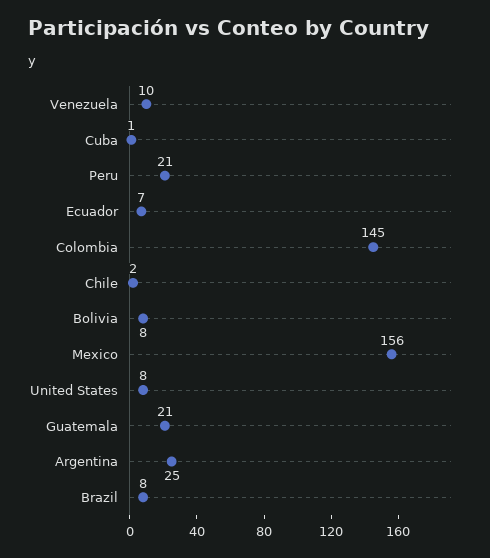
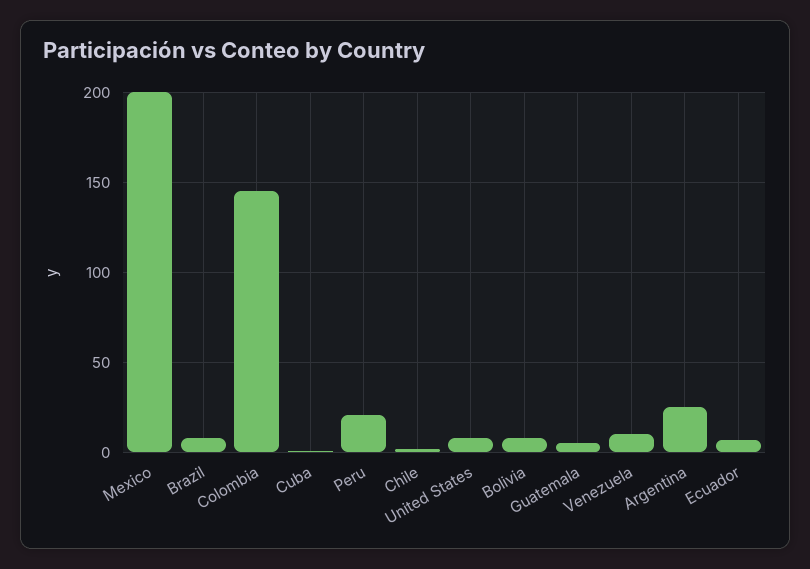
  {
    "Venezuela": 10,
    "Cuba": 1,
    "Peru": 21,
    "Ecuador": 7,
    "Colombia": 145,
    "Chile": 2,
    "Bolivia": 8,
-   "Mexico": 156,
+   "Mexico": 200,
    "United States": 8,
-   "Guatemala": 21,
+   "Guatemala": 5,
    "Argentina": 25,
    "Brazil": 8
  }

